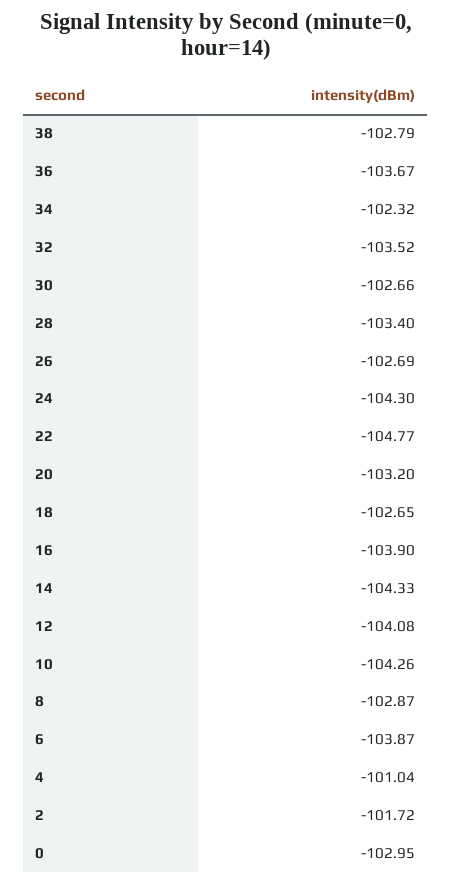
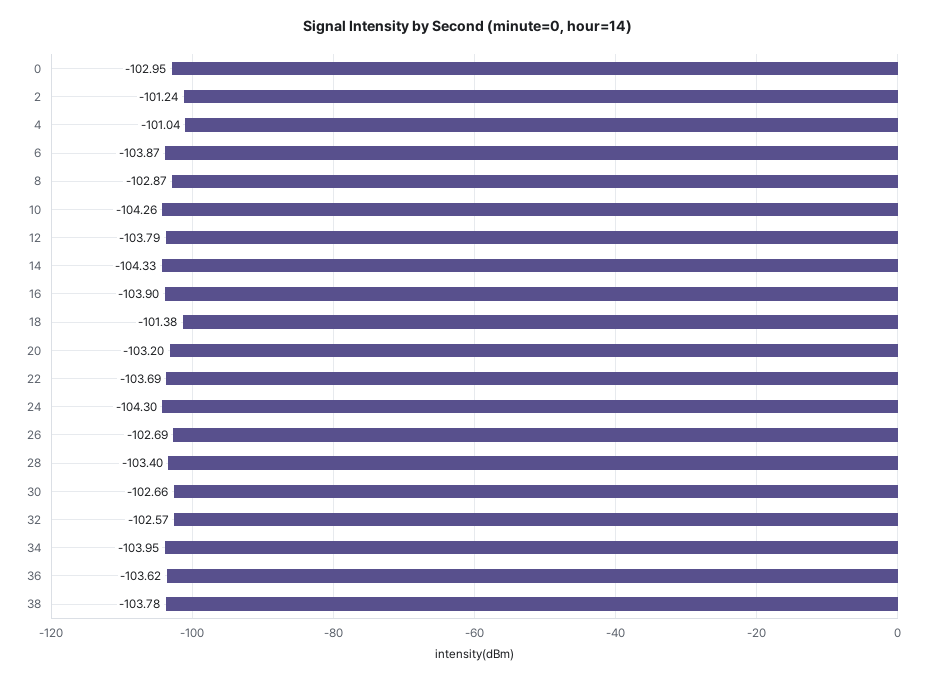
  {
-   "38": -102.79,
+   "38": -103.78,
-   "36": -103.67,
+   "36": -103.62,
-   "34": -102.32,
+   "34": -103.95,
-   "32": -103.52,
+   "32": -102.57,
    "30": -102.66,
    "28": -103.4,
    "26": -102.69,
    "24": -104.3,
-   "22": -104.77,
+   "22": -103.69,
    "20": -103.2,
-   "18": -102.65,
+   "18": -101.38,
    "16": -103.9,
    "14": -104.33,
-   "12": -104.08,
+   "12": -103.79,
    "10": -104.26,
    "8": -102.87,
    "6": -103.87,
    "4": -101.04,
-   "2": -101.72,
+   "2": -101.24,
    "0": -102.95
  }

